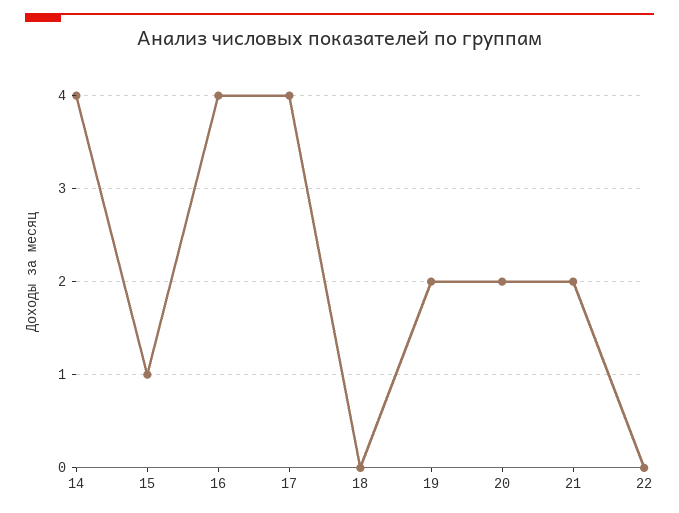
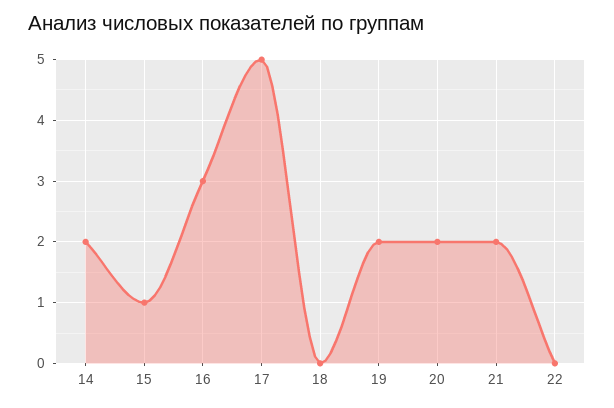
  {
-   "14": 4,
+   "14": 2,
    "15": 1,
-   "16": 4,
+   "16": 3,
-   "17": 4,
+   "17": 5,
    "18": 0,
    "19": 2,
    "20": 2,
    "21": 2,
    "22": 0
  }

